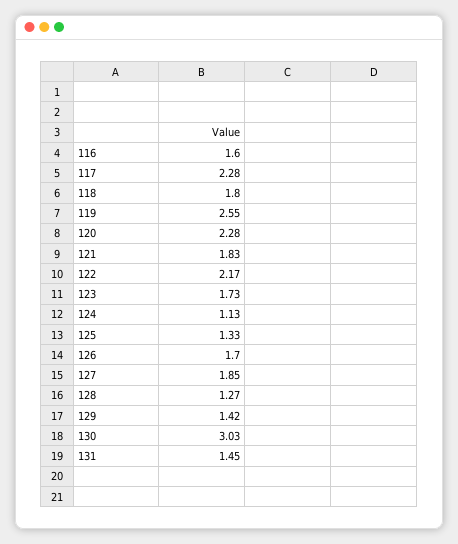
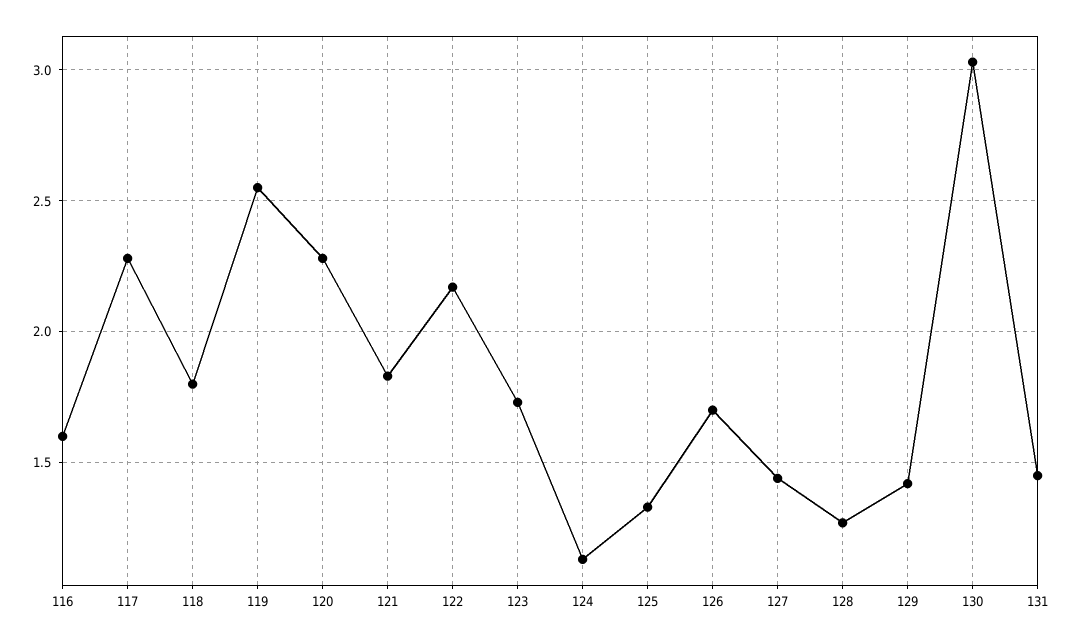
  {
    "116": 1.6,
    "117": 2.28,
    "118": 1.8,
    "119": 2.55,
    "120": 2.28,
    "121": 1.83,
    "122": 2.17,
    "123": 1.73,
    "124": 1.13,
    "125": 1.33,
    "126": 1.7,
-   "127": 1.85,
+   "127": 1.45,
    "128": 1.27,
    "129": 1.42,
    "130": 3.03,
    "131": 1.45
  }

